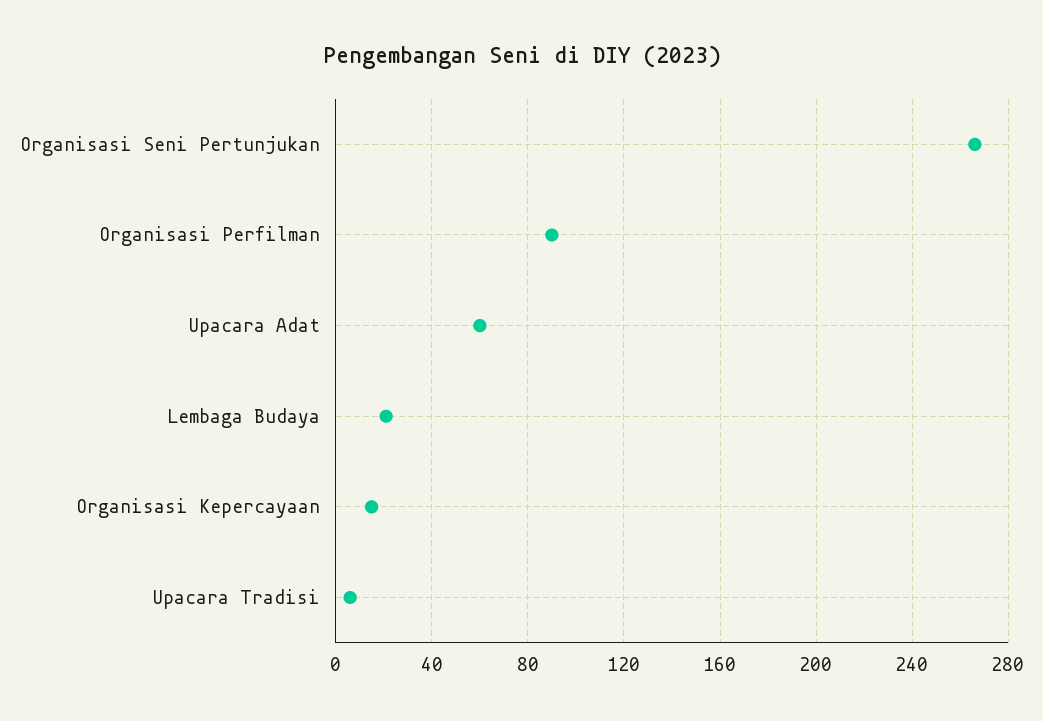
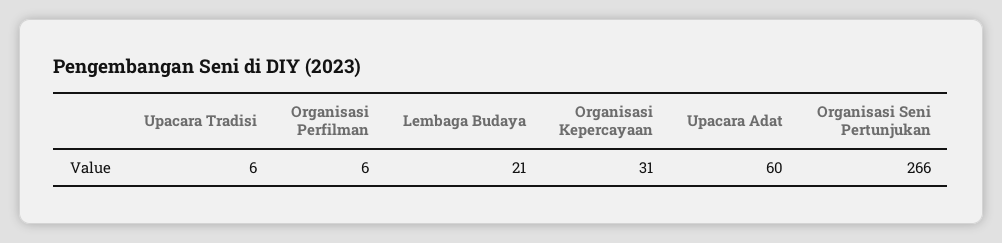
  {
    "Organisasi Seni Pertunjukan": 266,
-   "Organisasi Perfilman": 90,
+   "Organisasi Perfilman": 6,
    "Upacara Adat": 60,
    "Lembaga Budaya": 21,
-   "Organisasi Kepercayaan": 15,
+   "Organisasi Kepercayaan": 31,
    "Upacara Tradisi": 6
  }

